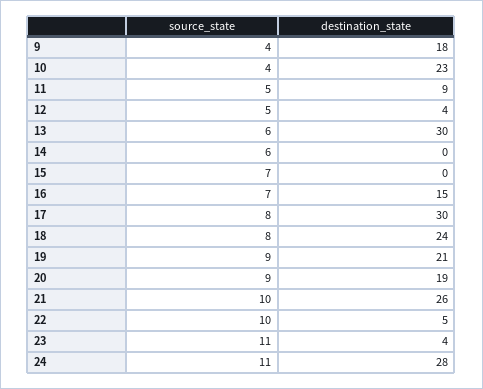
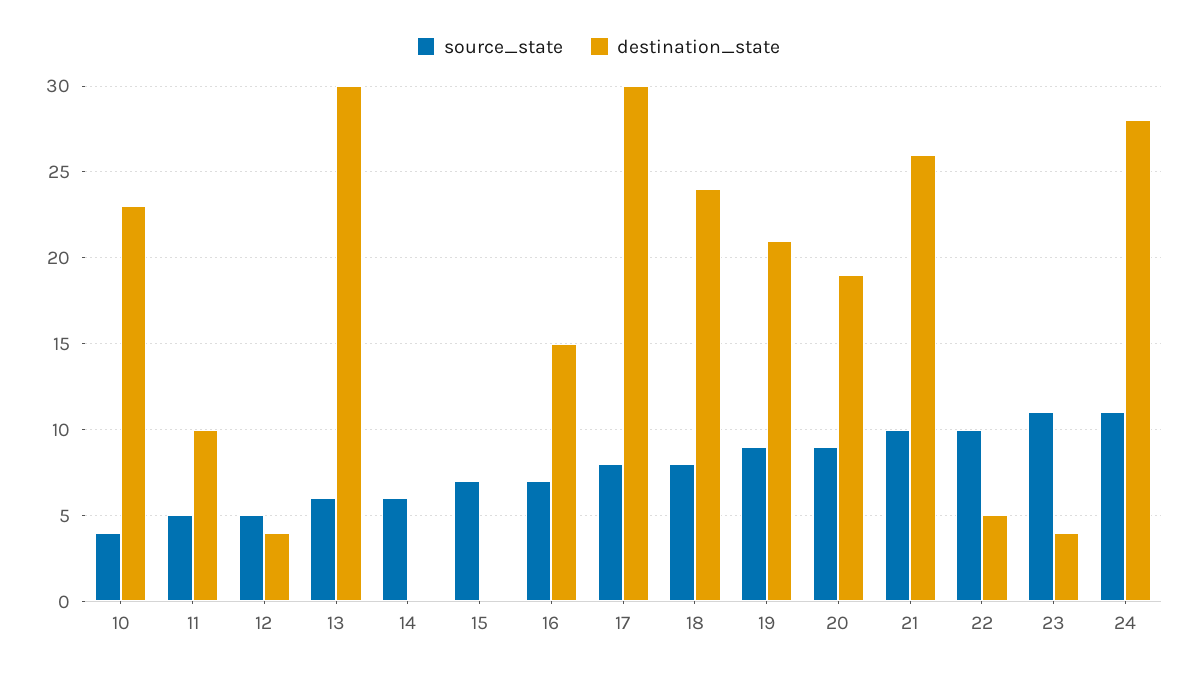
  {
    "source_state": {
-     "9": 4,
      "10": 4,
      "11": 5,
      "12": 5,
      "13": 6,
      "14": 6,
      "15": 7,
      "16": 7,
      "17": 8,
      "18": 8,
      "19": 9,
      "20": 9,
      "21": 10,
      "22": 10,
      "23": 11,
      "24": 11
    },
    "destination_state": {
-     "9": 18,
      "10": 23,
-     "11": 9,
+     "11": 10,
      "12": 4,
      "13": 30,
      "14": 0,
      "15": 0,
      "16": 15,
      "17": 30,
      "18": 24,
      "19": 21,
      "20": 19,
      "21": 26,
      "22": 5,
      "23": 4,
      "24": 28
    }
  }

